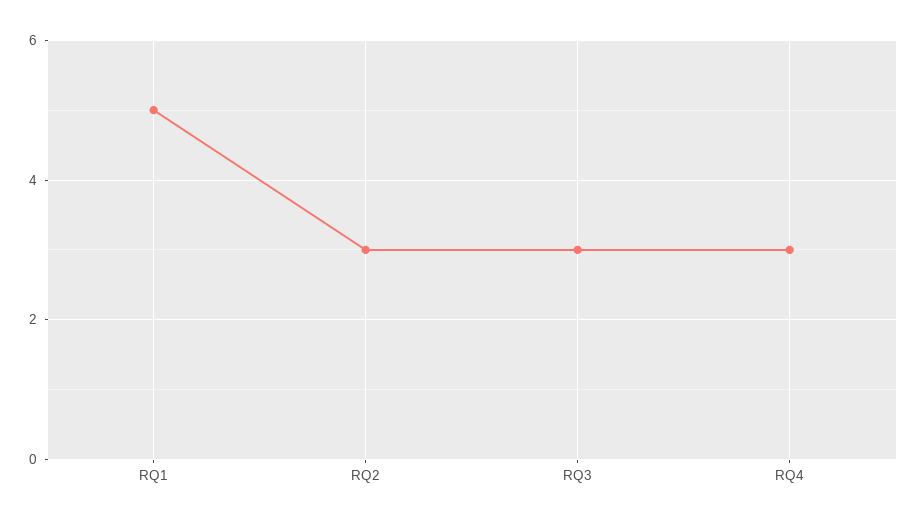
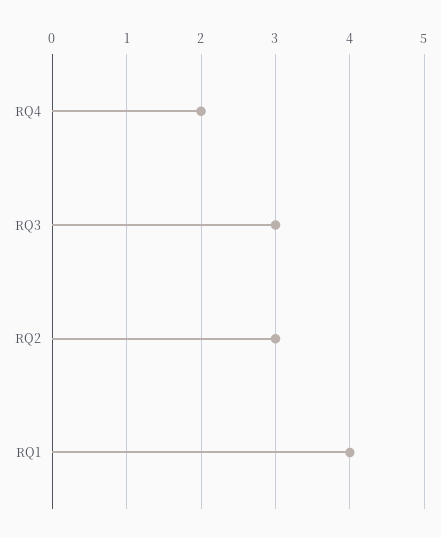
  {
-   "RQ1": 5,
+   "RQ1": 4,
    "RQ2": 3,
    "RQ3": 3,
-   "RQ4": 3
+   "RQ4": 2
  }

